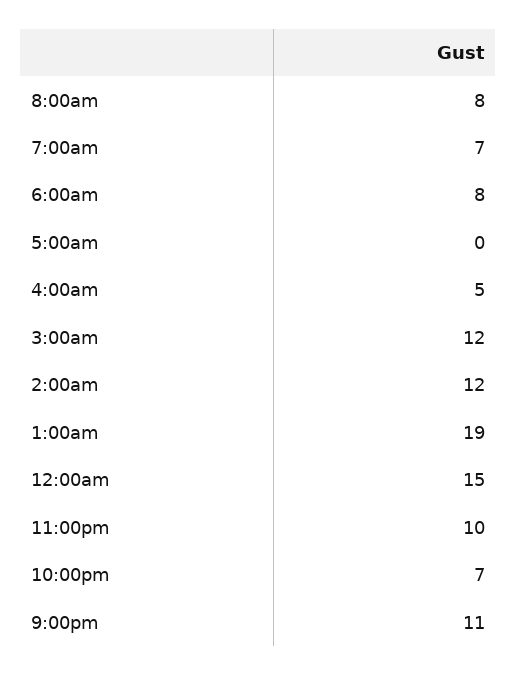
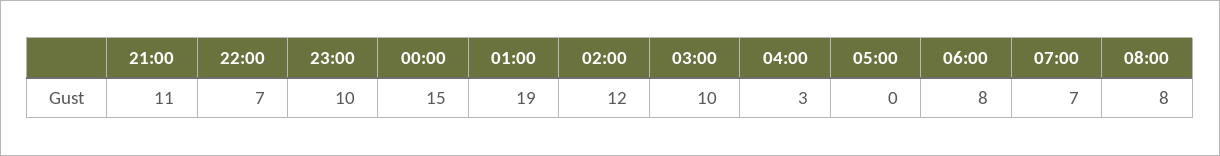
  {
    "8:00am": 8,
    "7:00am": 7,
    "6:00am": 8,
    "5:00am": 0,
-   "4:00am": 5,
+   "4:00am": 3,
-   "3:00am": 12,
+   "3:00am": 10,
    "2:00am": 12,
    "1:00am": 19,
    "12:00am": 15,
    "11:00pm": 10,
    "10:00pm": 7,
    "9:00pm": 11
  }

